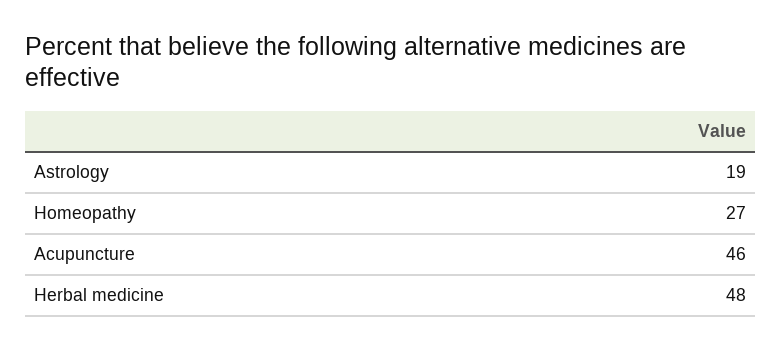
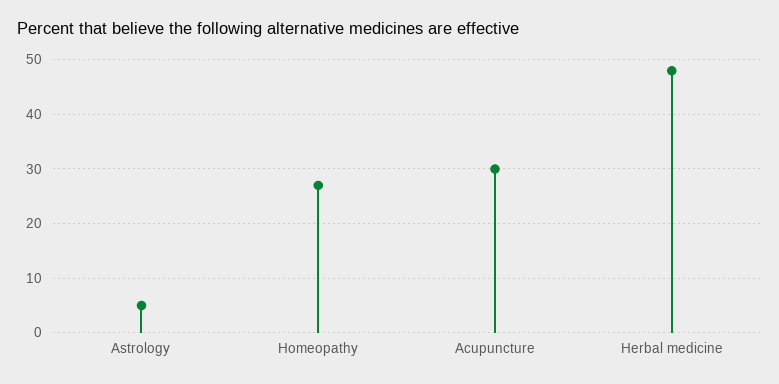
  {
-   "Astrology": 19,
+   "Astrology": 5,
    "Homeopathy": 27,
-   "Acupuncture": 46,
+   "Acupuncture": 30,
    "Herbal medicine": 48
  }

